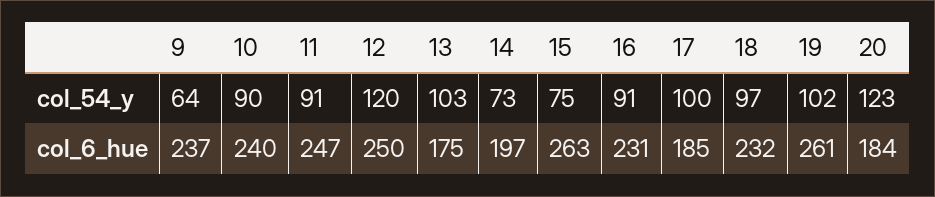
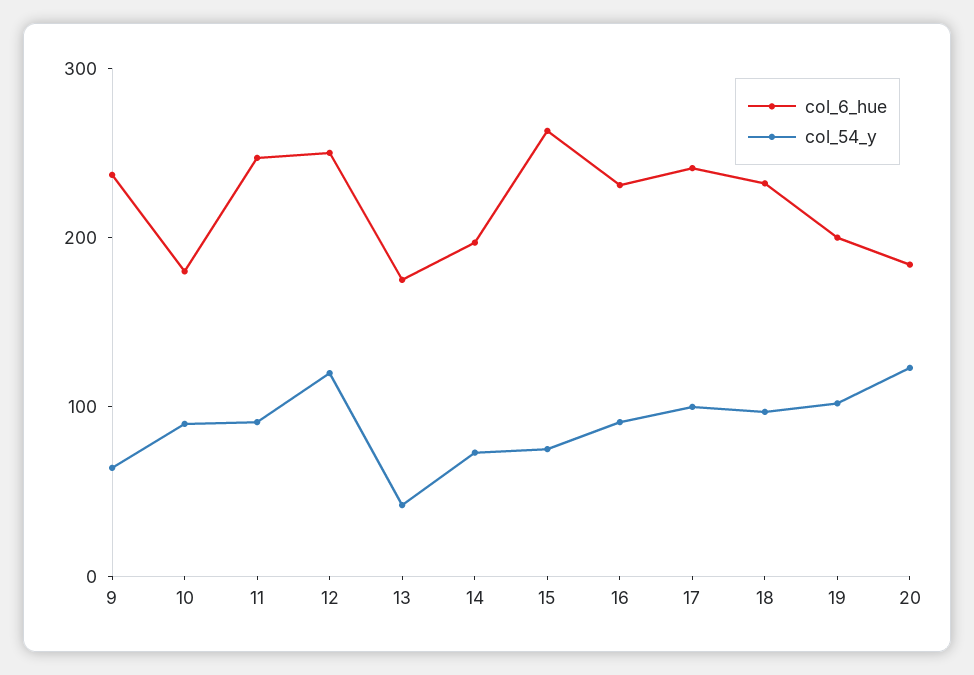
  {
    "col_54_y": {
      "9": 64,
      "10": 90,
      "11": 91,
      "12": 120,
-     "13": 103,
+     "13": 40,
      "14": 73,
      "15": 75,
      "16": 91,
      "17": 100,
      "18": 97,
      "19": 102,
      "20": 123
    },
    "col_6_hue": {
      "9": 237,
-     "10": 240,
+     "10": 180,
      "11": 247,
      "12": 250,
      "13": 175,
      "14": 197,
      "15": 263,
      "16": 231,
-     "17": 185,
+     "17": 240,
      "18": 232,
-     "19": 261,
+     "19": 200,
      "20": 184
    }
  }

